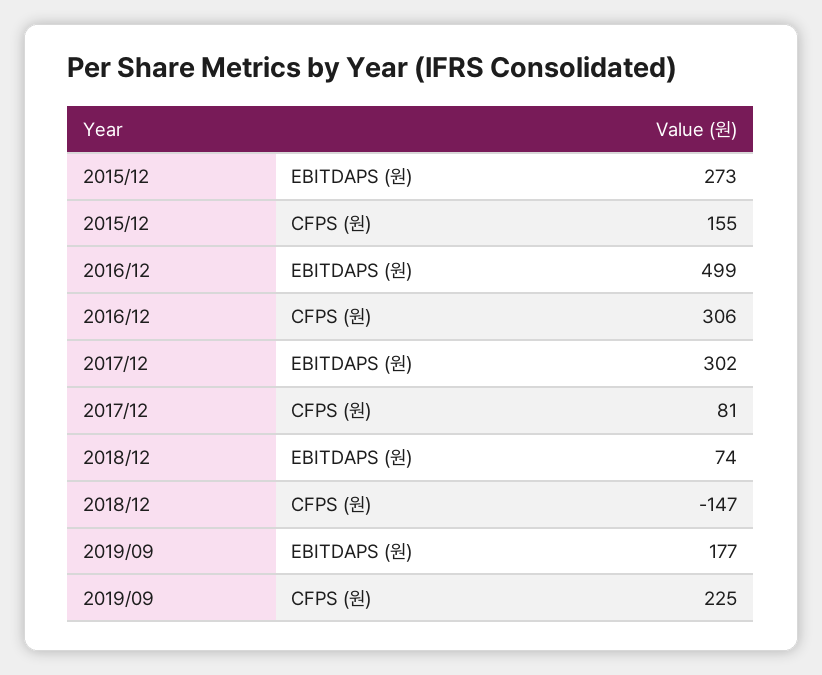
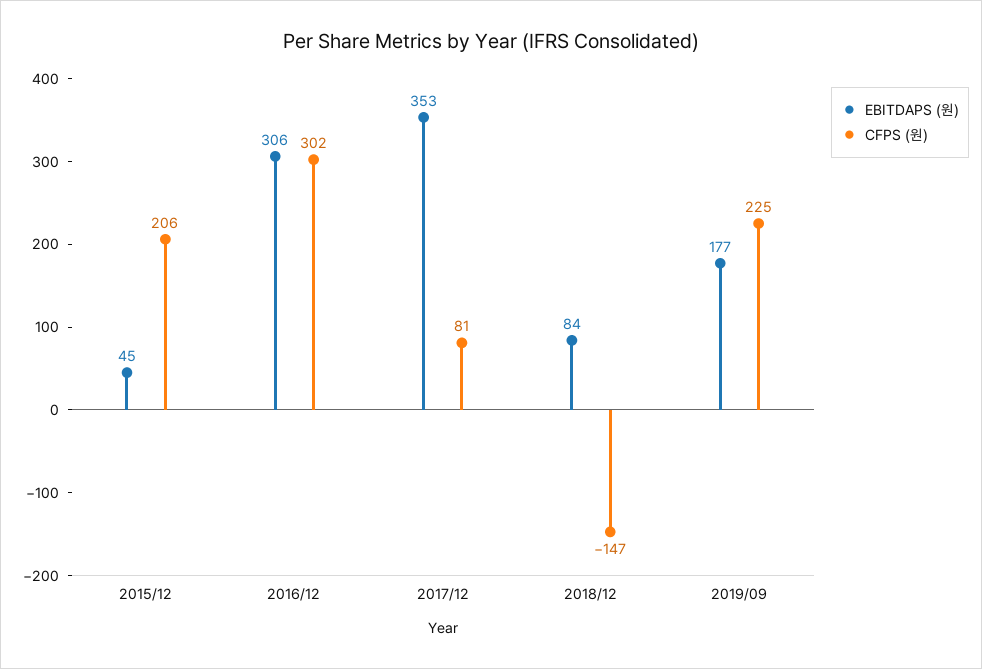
  {
    "EBITDAPS (원)": {
-     "2015/12": 273,
+     "2015/12": 45,
-     "2016/12": 499,
+     "2016/12": 306,
-     "2017/12": 302,
+     "2017/12": 353,
-     "2018/12": 74,
+     "2018/12": 84,
      "2019/09": 177
    },
    "CFPS (원)": {
-     "2015/12": 155,
+     "2015/12": 206,
-     "2016/12": 306,
+     "2016/12": 302,
      "2017/12": 81,
      "2018/12": -147,
      "2019/09": 225
    }
  }

